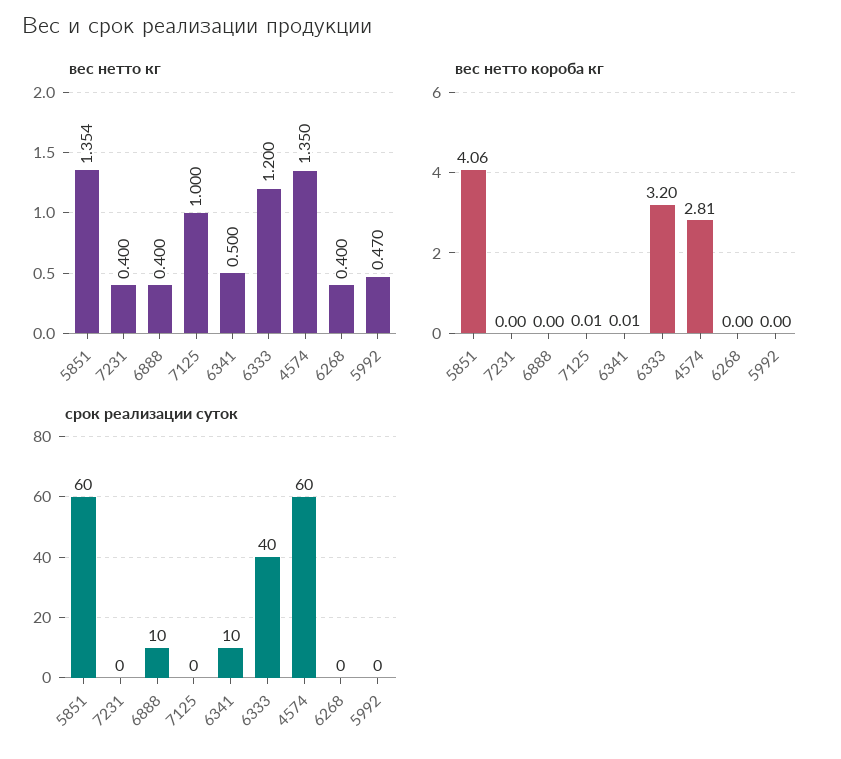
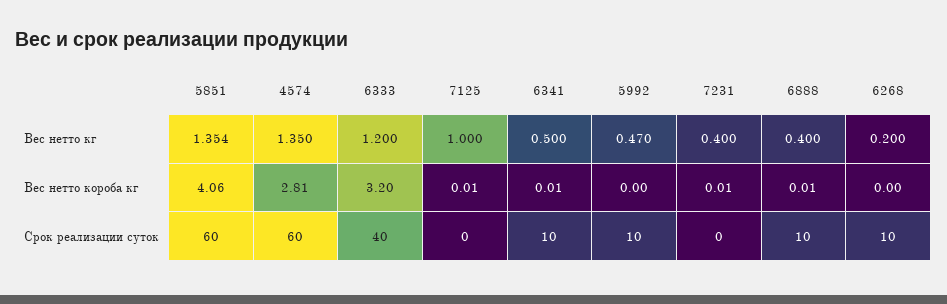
  {
    "вес нетто кг": {
      "5851": 1.354,
      "7231": 0.4,
      "6888": 0.4,
      "7125": 1,
      "6341": 0.5,
      "6333": 1.2,
      "4574": 1.35,
-     "6268": 0.4,
+     "6268": 0.2,
      "5992": 0.47
    },
    "вес нетто короба кг": {
      "5851": 4.06,
-     "7231": 0,
+     "7231": 0.01,
-     "6888": 0,
+     "6888": 0.01,
      "7125": 0.01,
      "6341": 0.01,
      "6333": 3.2,
      "4574": 2.81,
      "6268": 0,
      "5992": 0
    },
    "срок реализации суток": {
      "5851": 60,
      "7231": 0,
      "6888": 10,
      "7125": 0,
      "6341": 10,
      "6333": 40,
      "4574": 60,
-     "6268": 0,
+     "6268": 10,
-     "5992": 0
+     "5992": 10
    }
  }

